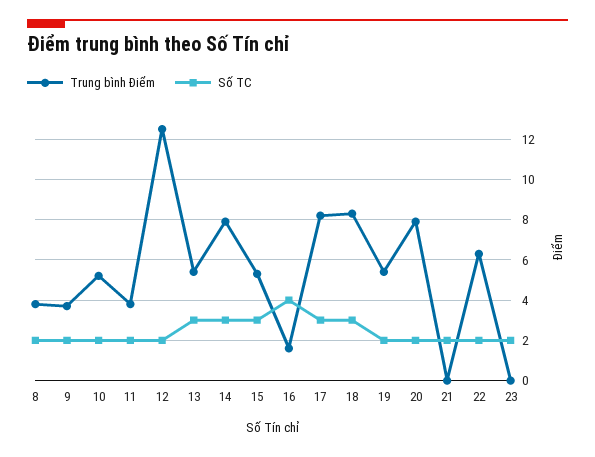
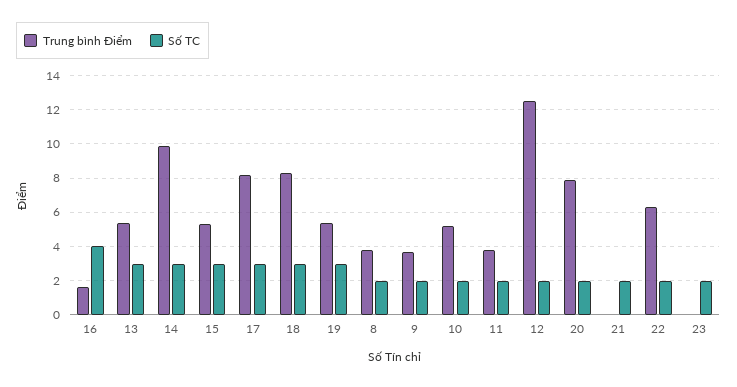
  {
    "Trung bình Điểm": {
      "8": 4,
      "9": 3.5,
      "10": 5,
      "11": 4,
      "12": 12.5,
      "13": 5.5,
-     "14": 8,
+     "14": 10,
      "15": 5.5,
      "16": 1.5,
      "17": 8,
      "18": 8.5,
      "19": 5.5,
      "20": 8,
      "21": 0,
      "22": 6.5,
      "23": 0
    },
    "Số TC": {
      "8": 2,
      "9": 2,
      "10": 2,
      "11": 2,
      "12": 2,
      "13": 3,
      "14": 3,
      "15": 3,
      "16": 4,
      "17": 3,
      "18": 3,
-     "19": 2,
+     "19": 3,
      "20": 2,
      "21": 2,
      "22": 2,
      "23": 2
    }
  }

